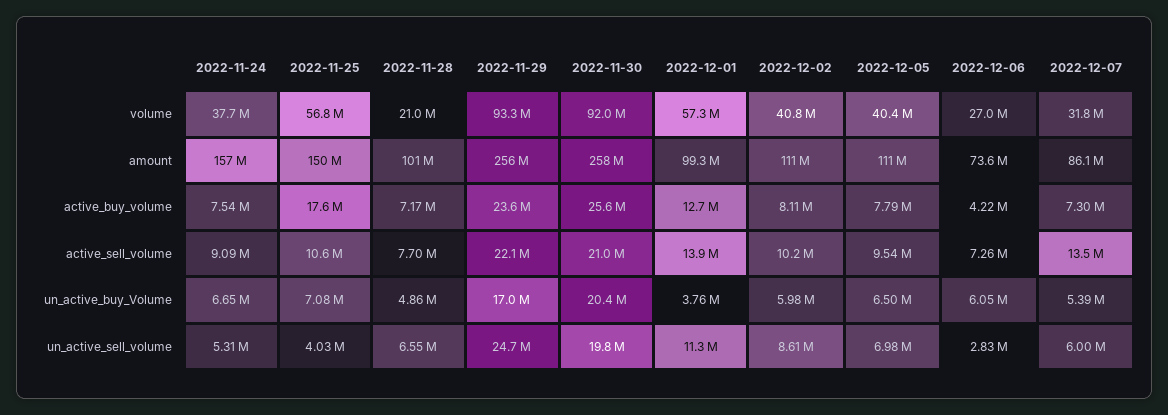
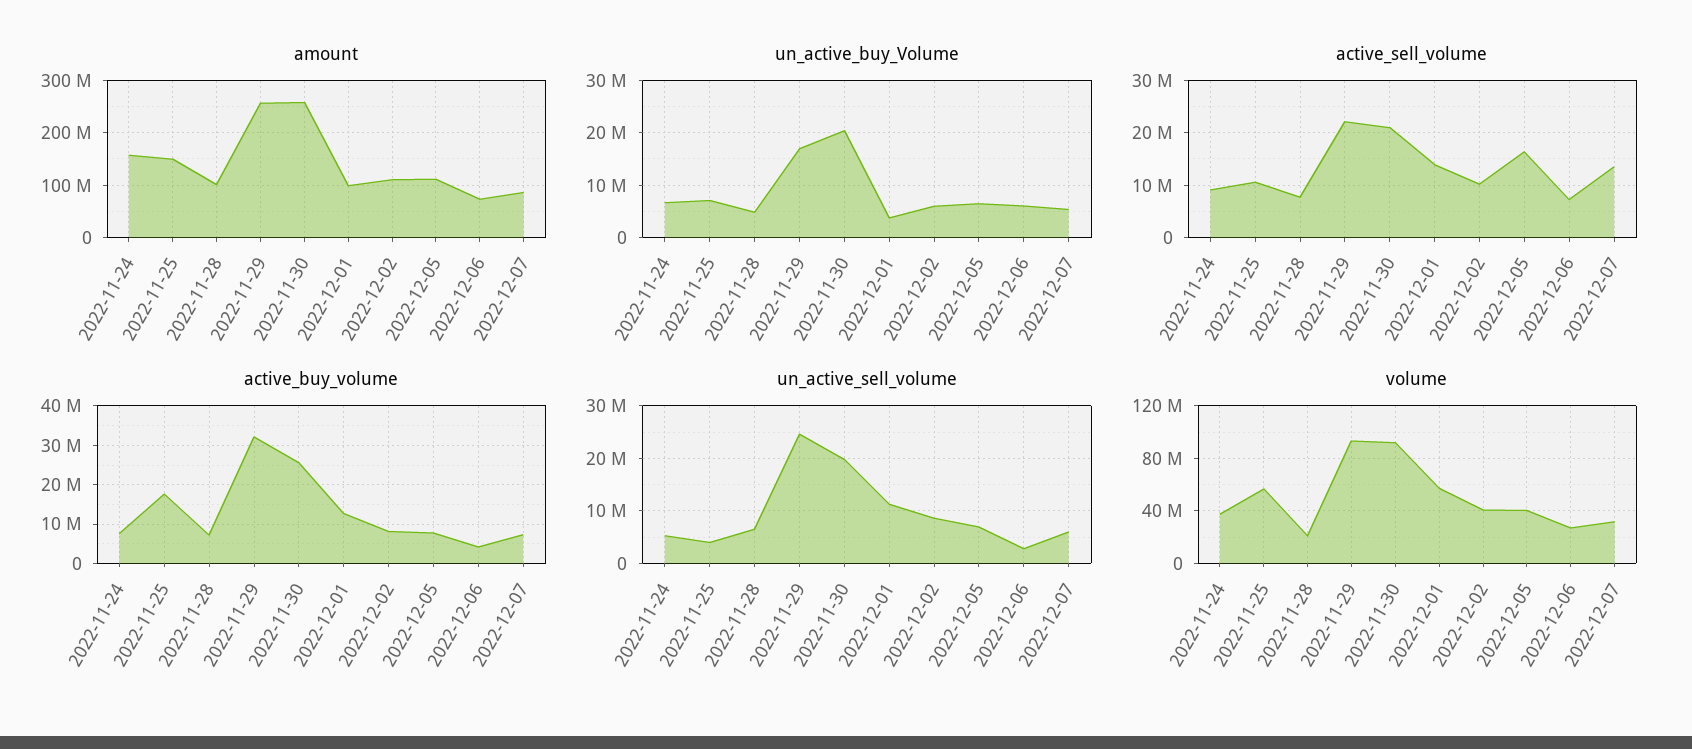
  {
    "volume": {
      "2022-11-24": 37700000,
      "2022-11-25": 56800000,
      "2022-11-28": 21000000,
      "2022-11-29": 93300000,
      "2022-11-30": 92000000,
      "2022-12-01": 57300000,
      "2022-12-02": 40800000,
      "2022-12-05": 40400000,
      "2022-12-06": 27000000,
      "2022-12-07": 31800000
    },
    "amount": {
      "2022-11-24": 157000000,
      "2022-11-25": 150000000,
      "2022-11-28": 101000000,
      "2022-11-29": 256000000,
      "2022-11-30": 258000000,
      "2022-12-01": 99300000,
      "2022-12-02": 111000000,
      "2022-12-05": 111000000,
      "2022-12-06": 73600000,
      "2022-12-07": 86100000
    },
    "active_buy_volume": {
      "2022-11-24": 7540000,
      "2022-11-25": 17600000,
      "2022-11-28": 7170000,
-     "2022-11-29": 23600000,
+     "2022-11-29": 32000000,
      "2022-11-30": 25600000,
      "2022-12-01": 12700000,
      "2022-12-02": 8110000,
      "2022-12-05": 7790000,
      "2022-12-06": 4220000,
      "2022-12-07": 7300000
    },
    "active_sell_volume": {
      "2022-11-24": 9090000,
      "2022-11-25": 10600000,
      "2022-11-28": 7700000,
      "2022-11-29": 22100000,
      "2022-11-30": 21000000,
      "2022-12-01": 13900000,
      "2022-12-02": 10200000,
-     "2022-12-05": 9540000,
+     "2022-12-05": 16000000,
      "2022-12-06": 7260000,
      "2022-12-07": 13500000
    },
    "un_active_buy_Volume": {
      "2022-11-24": 6650000,
      "2022-11-25": 7080000,
      "2022-11-28": 4860000,
      "2022-11-29": 17000000,
      "2022-11-30": 20400000,
      "2022-12-01": 3760000,
      "2022-12-02": 5980000,
      "2022-12-05": 6500000,
      "2022-12-06": 6050000,
      "2022-12-07": 5390000
    },
    "un_active_sell_volume": {
      "2022-11-24": 5310000,
      "2022-11-25": 4030000,
      "2022-11-28": 6550000,
      "2022-11-29": 24700000,
      "2022-11-30": 19800000,
      "2022-12-01": 11300000,
      "2022-12-02": 8610000,
      "2022-12-05": 6980000,
      "2022-12-06": 2830000,
      "2022-12-07": 6000000
    }
  }

